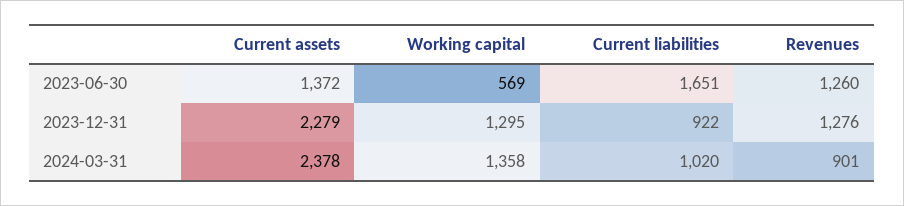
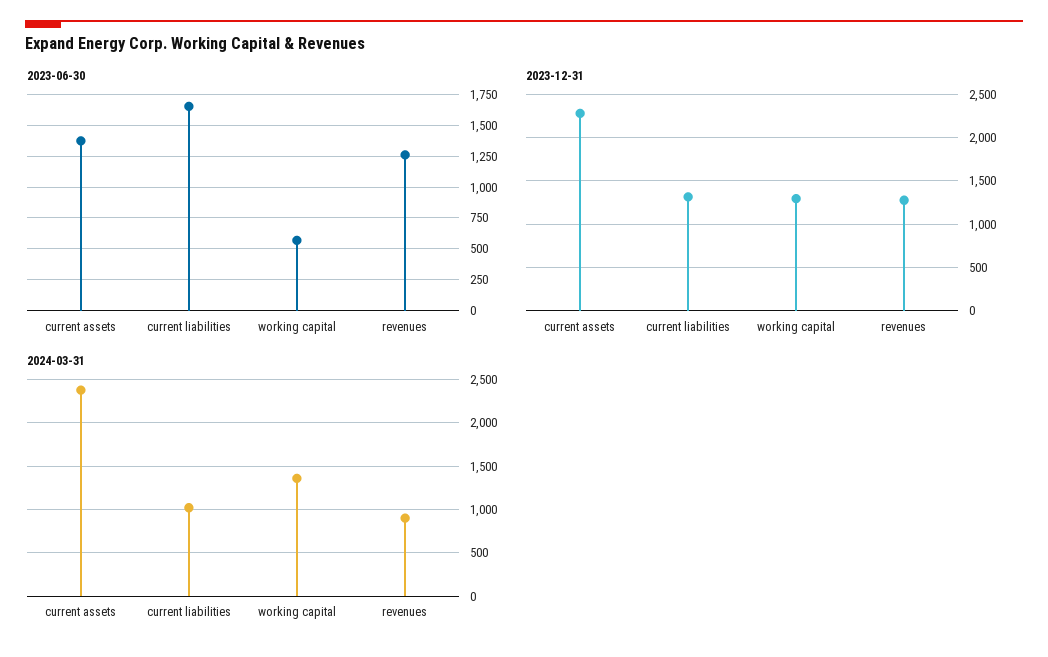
  {
    "2023-06-30": {
      "Current assets": 1372,
      "Working capital": 569,
      "Current liabilities": 1651,
      "Revenues": 1260
    },
    "2023-12-31": {
      "Current assets": 2279,
      "Working capital": 1295,
-     "Current liabilities": 922,
+     "Current liabilities": 1300,
      "Revenues": 1276
    },
    "2024-03-31": {
      "Current assets": 2378,
      "Working capital": 1358,
      "Current liabilities": 1020,
      "Revenues": 901
    }
  }

